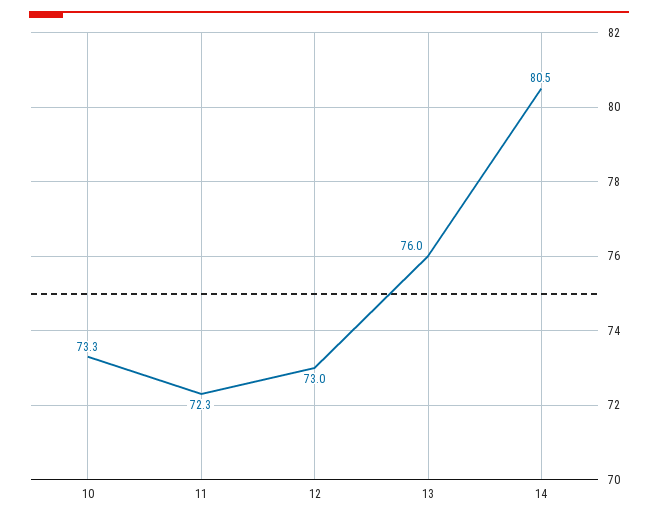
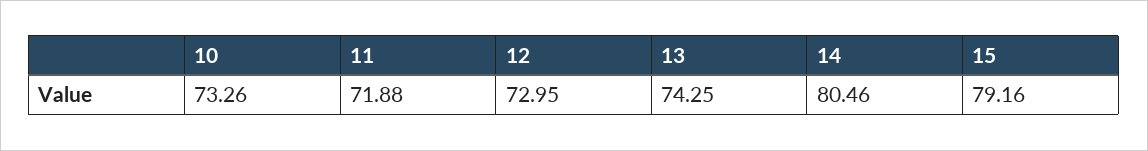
  {
    "10": 73.26,
-   "11": 72.3,
+   "11": 71.88,
    "12": 72.95,
-   "13": 76,
+   "13": 74.25,
-   "14": 80.46
+   "14": 80.46,
+   "15": 79.16
  }

